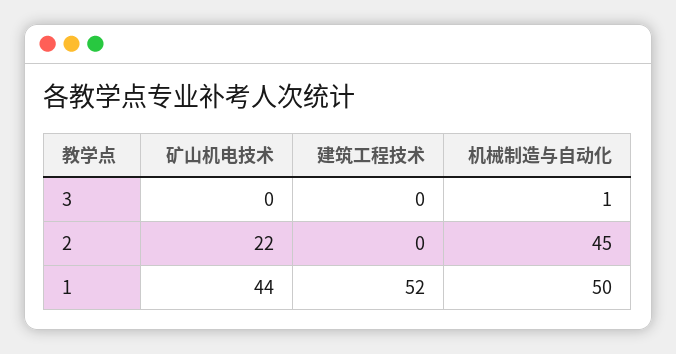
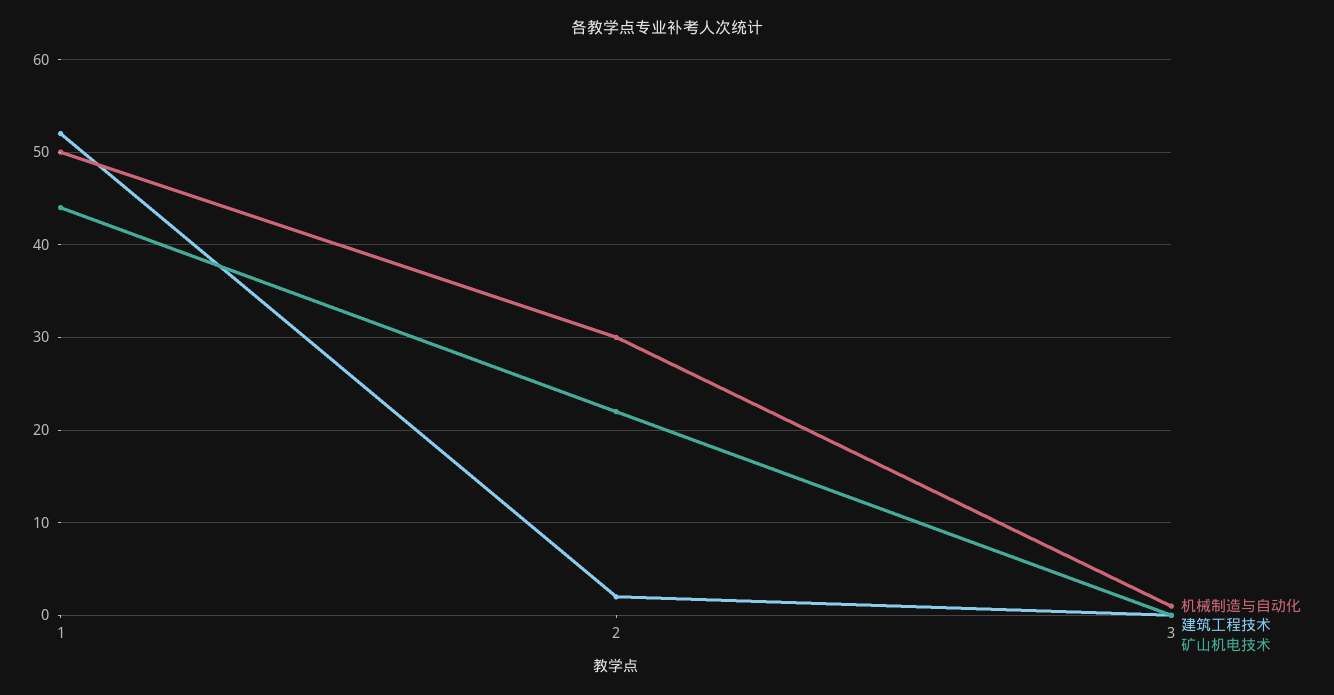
  {
    "矿山机电技术": {
      "3": 0,
      "2": 22,
      "1": 44
    },
    "建筑工程技术": {
      "3": 0,
-     "2": 0,
+     "2": 2,
      "1": 52
    },
    "机械制造与自动化": {
      "3": 1,
-     "2": 45,
+     "2": 30,
      "1": 50
    }
  }

